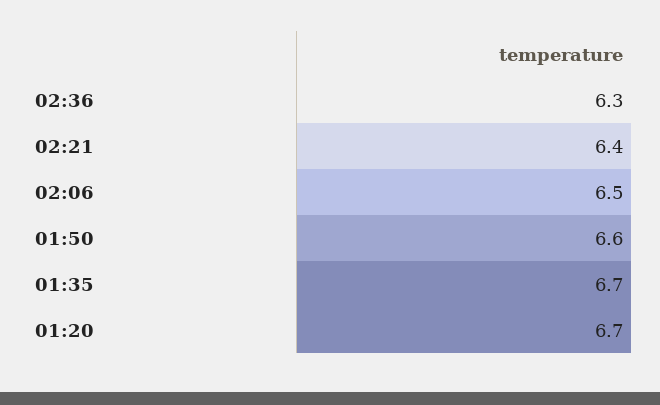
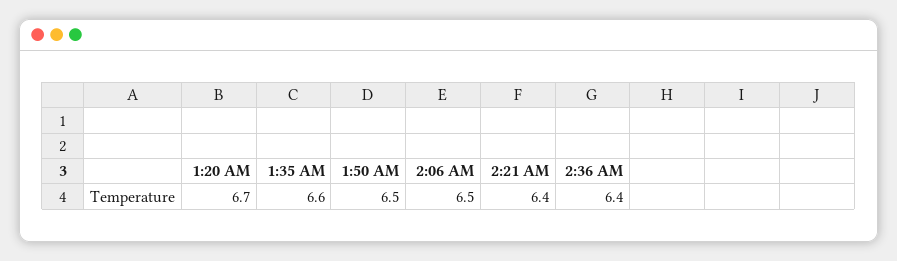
  {
-   "02:36": 6.3,
+   "02:36": 6.4,
    "02:21": 6.4,
    "02:06": 6.5,
-   "01:50": 6.6,
+   "01:50": 6.5,
-   "01:35": 6.7,
+   "01:35": 6.6,
    "01:20": 6.7
  }

